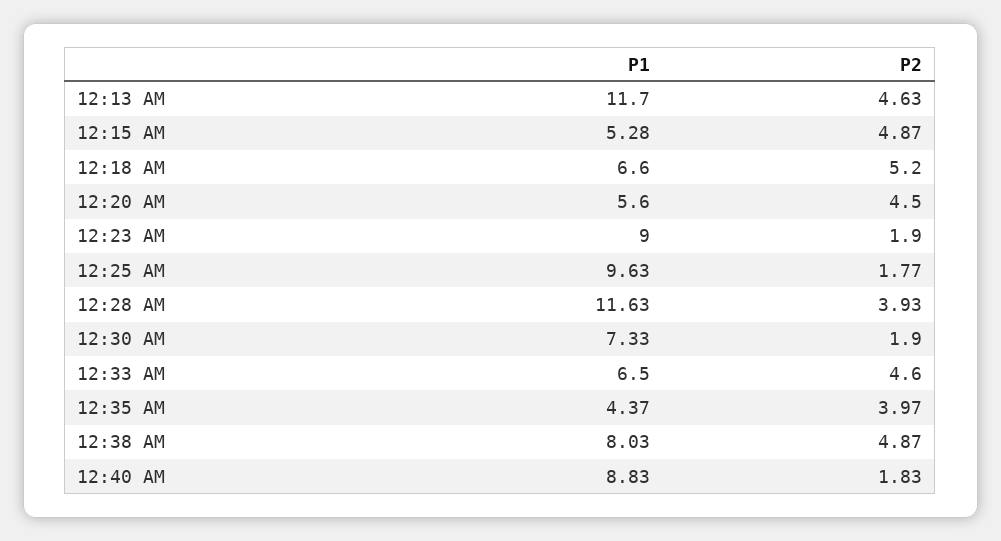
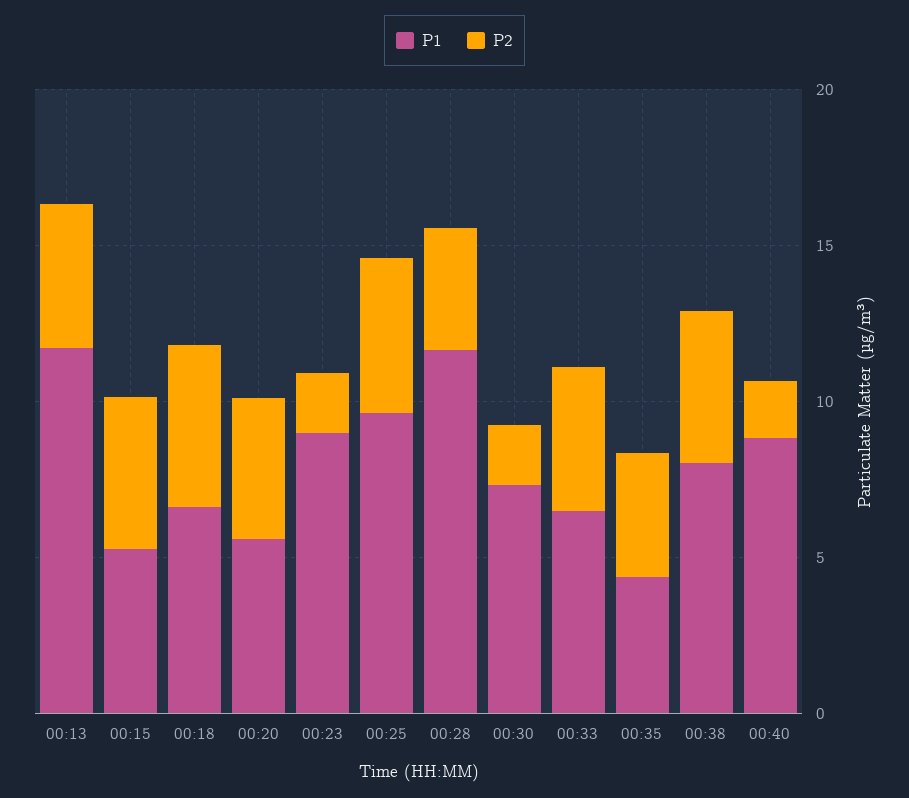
  {
    "P1": {
      "12:13 AM": 11.7,
      "12:15 AM": 5.28,
      "12:18 AM": 6.6,
      "12:20 AM": 5.6,
      "12:23 AM": 9,
      "12:25 AM": 9.63,
      "12:28 AM": 11.63,
      "12:30 AM": 7.33,
      "12:33 AM": 6.5,
      "12:35 AM": 4.37,
      "12:38 AM": 8.03,
      "12:40 AM": 8.83
    },
    "P2": {
      "12:13 AM": 4.63,
      "12:15 AM": 4.87,
      "12:18 AM": 5.2,
      "12:20 AM": 4.5,
      "12:23 AM": 1.9,
-     "12:25 AM": 1.77,
+     "12:25 AM": 5,
      "12:28 AM": 3.93,
      "12:30 AM": 1.9,
      "12:33 AM": 4.6,
      "12:35 AM": 3.97,
      "12:38 AM": 4.87,
      "12:40 AM": 1.83
    }
  }

